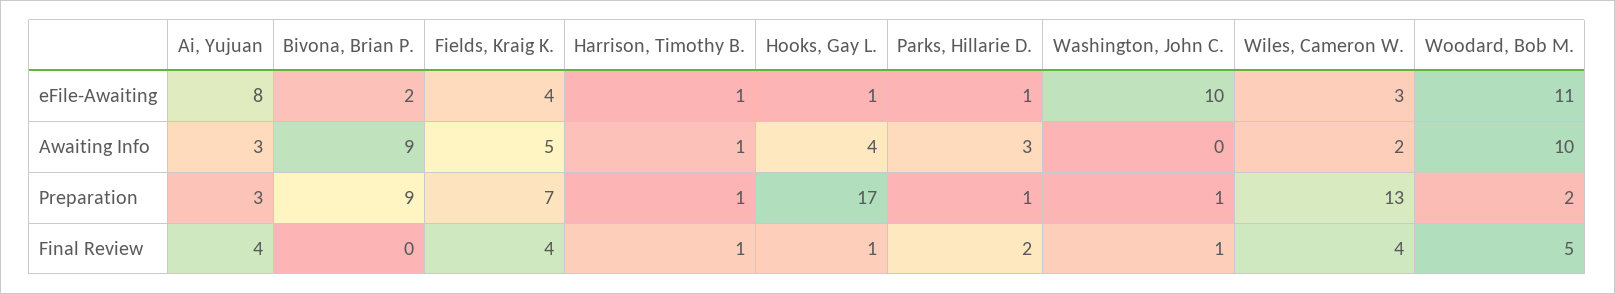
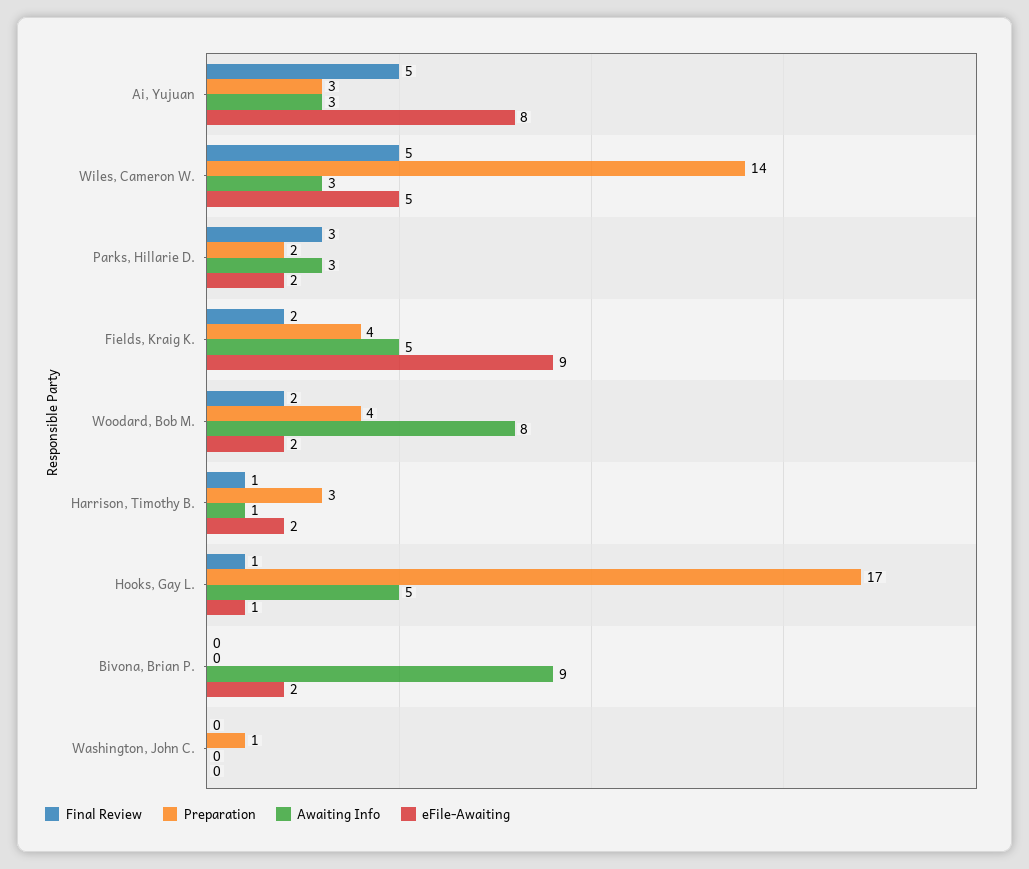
  {
    "eFile-Awaiting": {
      "Ai, Yujuan": 8,
      "Bivona, Brian P.": 2,
-     "Fields, Kraig K.": 4,
+     "Fields, Kraig K.": 9,
-     "Harrison, Timothy B.": 1,
+     "Harrison, Timothy B.": 2,
      "Hooks, Gay L.": 1,
-     "Parks, Hillarie D.": 1,
+     "Parks, Hillarie D.": 2,
-     "Washington, John C.": 10,
+     "Washington, John C.": 0,
-     "Wiles, Cameron W.": 3,
+     "Wiles, Cameron W.": 5,
-     "Woodard, Bob M.": 11
+     "Woodard, Bob M.": 2
    },
    "Awaiting Info": {
      "Ai, Yujuan": 3,
      "Bivona, Brian P.": 9,
      "Fields, Kraig K.": 5,
      "Harrison, Timothy B.": 1,
-     "Hooks, Gay L.": 4,
+     "Hooks, Gay L.": 5,
      "Parks, Hillarie D.": 3,
      "Washington, John C.": 0,
-     "Wiles, Cameron W.": 2,
+     "Wiles, Cameron W.": 3,
-     "Woodard, Bob M.": 10
+     "Woodard, Bob M.": 8
    },
    "Preparation": {
      "Ai, Yujuan": 3,
-     "Bivona, Brian P.": 9,
+     "Bivona, Brian P.": 0,
-     "Fields, Kraig K.": 7,
+     "Fields, Kraig K.": 4,
-     "Harrison, Timothy B.": 1,
+     "Harrison, Timothy B.": 3,
      "Hooks, Gay L.": 17,
-     "Parks, Hillarie D.": 1,
+     "Parks, Hillarie D.": 2,
      "Washington, John C.": 1,
-     "Wiles, Cameron W.": 13,
+     "Wiles, Cameron W.": 14,
-     "Woodard, Bob M.": 2
+     "Woodard, Bob M.": 4
    },
    "Final Review": {
-     "Ai, Yujuan": 4,
+     "Ai, Yujuan": 5,
      "Bivona, Brian P.": 0,
-     "Fields, Kraig K.": 4,
+     "Fields, Kraig K.": 2,
      "Harrison, Timothy B.": 1,
      "Hooks, Gay L.": 1,
-     "Parks, Hillarie D.": 2,
+     "Parks, Hillarie D.": 3,
-     "Washington, John C.": 1,
+     "Washington, John C.": 0,
-     "Wiles, Cameron W.": 4,
+     "Wiles, Cameron W.": 5,
-     "Woodard, Bob M.": 5
+     "Woodard, Bob M.": 2
    }
  }

